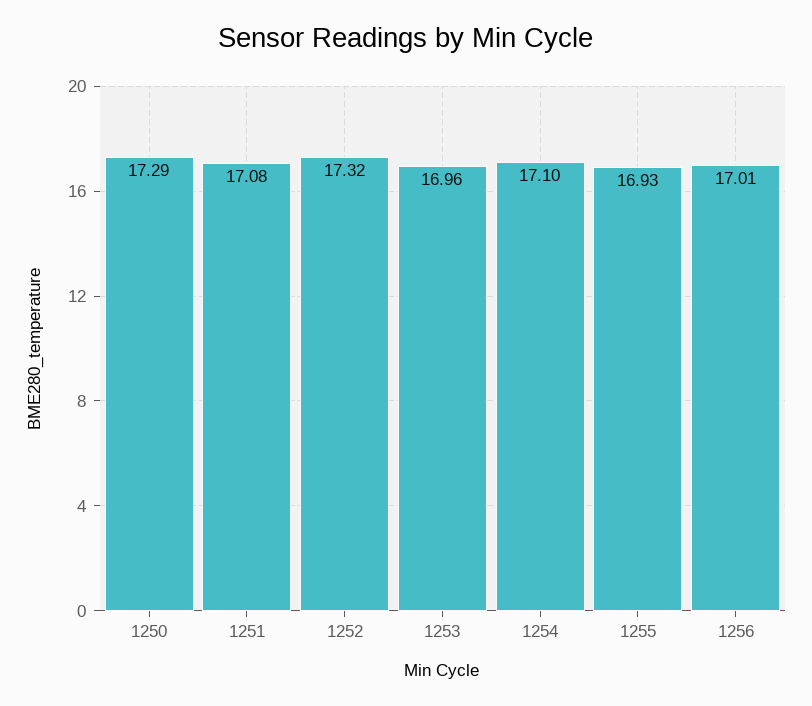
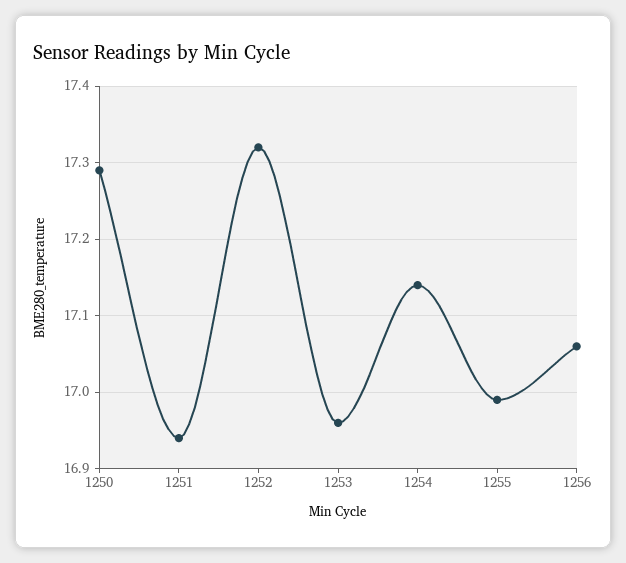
  {
    "1250": 17.29,
-   "1251": 17.08,
+   "1251": 16.94,
    "1252": 17.32,
    "1253": 16.96,
-   "1254": 17.1,
+   "1254": 17.14,
-   "1255": 16.93,
+   "1255": 16.99,
-   "1256": 17.01
+   "1256": 17.06
  }

